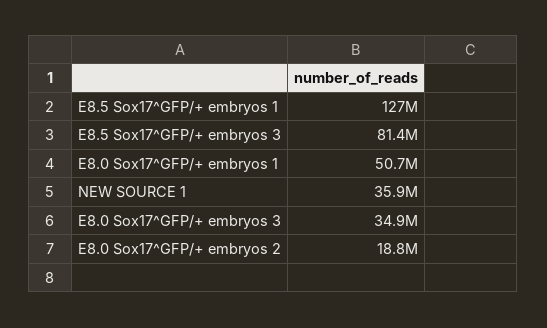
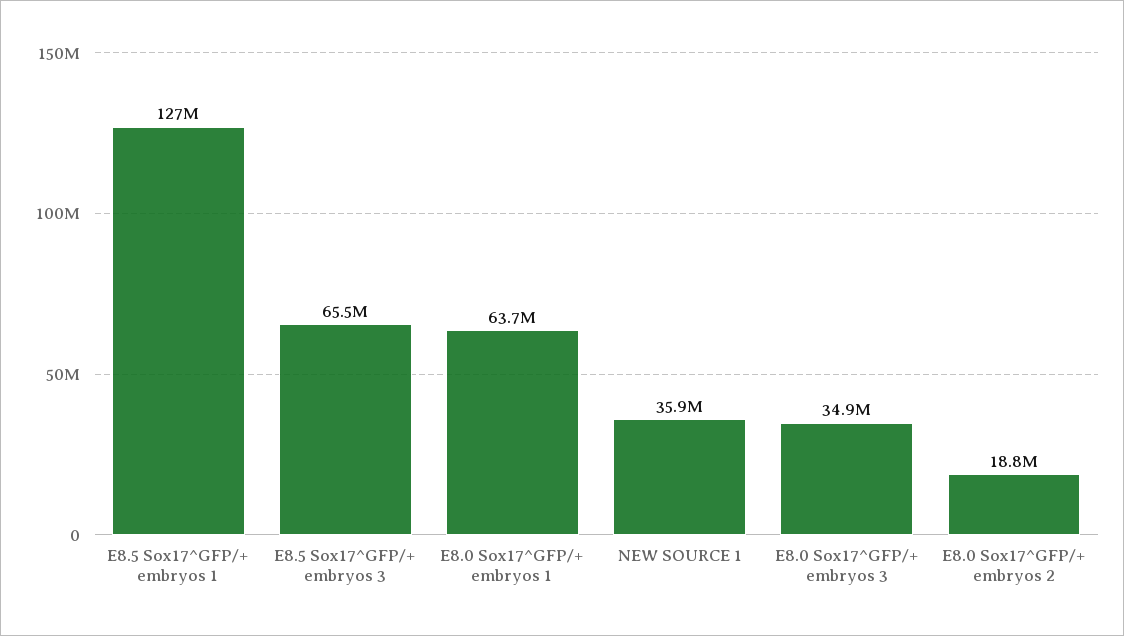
  {
    "E8.5 Sox17^GFP/+ embryos 1": 127000000,
-   "E8.5 Sox17^GFP/+ embryos 3": 81400000,
+   "E8.5 Sox17^GFP/+ embryos 3": 65500000,
-   "E8.0 Sox17^GFP/+ embryos 1": 50700000,
+   "E8.0 Sox17^GFP/+ embryos 1": 63700000,
    "NEW SOURCE 1": 35900000,
    "E8.0 Sox17^GFP/+ embryos 3": 34900000,
    "E8.0 Sox17^GFP/+ embryos 2": 18800000
  }

